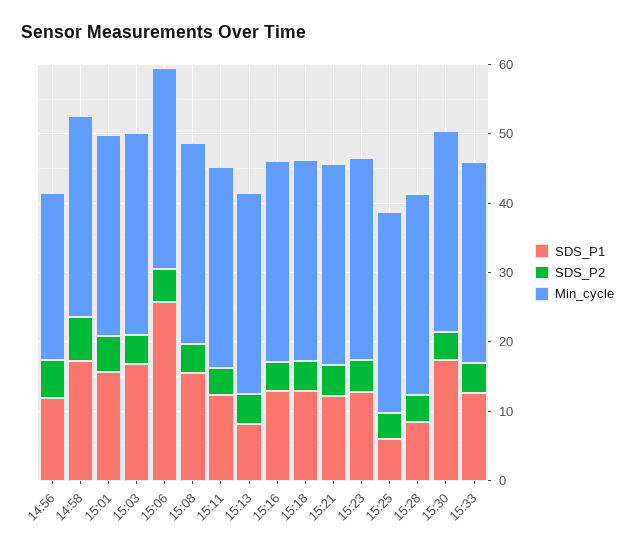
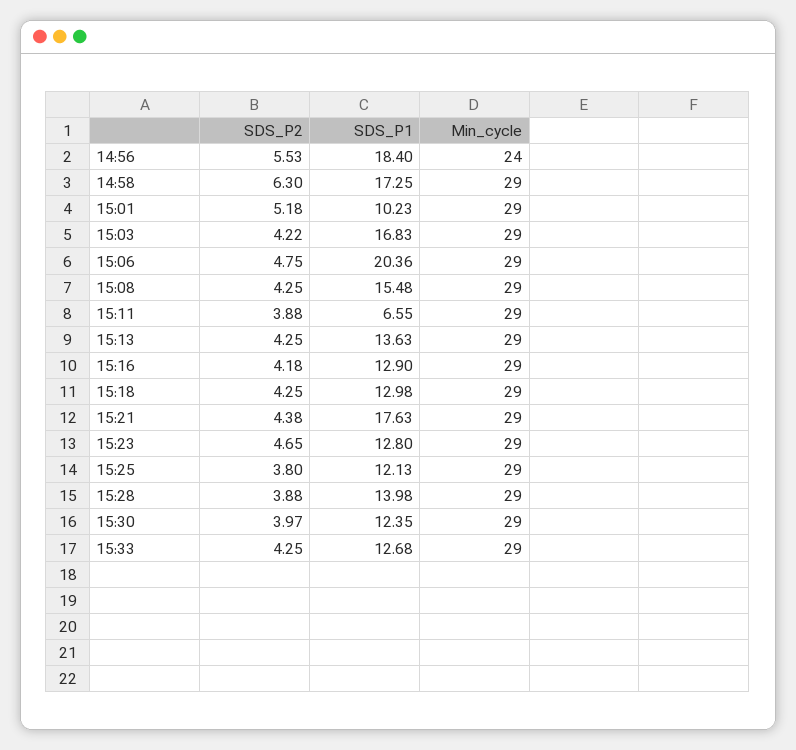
  {
    "SDS_P1": {
-     "14:56": 12,
+     "14:56": 18.4,
      "14:58": 17.25,
-     "15:01": 16,
+     "15:01": 10.23,
      "15:03": 16.83,
-     "15:06": 26,
+     "15:06": 20.36,
      "15:08": 15.48,
-     "15:11": 12,
+     "15:11": 6.55,
-     "15:13": 8,
+     "15:13": 13.63,
      "15:16": 12.9,
      "15:18": 12.98,
-     "15:21": 12,
+     "15:21": 17.63,
      "15:23": 12.8,
-     "15:25": 6,
+     "15:25": 12.13,
-     "15:28": 8,
+     "15:28": 13.98,
-     "15:30": 18,
+     "15:30": 12.35,
      "15:33": 12.68
    },
    "SDS_P2": {
      "14:56": 5.53,
      "14:58": 6.3,
      "15:01": 5.18,
      "15:03": 4.22,
      "15:06": 4.75,
      "15:08": 4.25,
      "15:11": 3.88,
      "15:13": 4.25,
      "15:16": 4.18,
      "15:18": 4.25,
      "15:21": 4.38,
      "15:23": 4.65,
      "15:25": 3.8,
      "15:28": 3.88,
      "15:30": 3.97,
      "15:33": 4.25
    },
    "Min_cycle": {
      "14:56": 24,
      "14:58": 29,
      "15:01": 29,
      "15:03": 29,
      "15:06": 29,
      "15:08": 29,
      "15:11": 29,
      "15:13": 29,
      "15:16": 29,
      "15:18": 29,
      "15:21": 29,
      "15:23": 29,
      "15:25": 29,
      "15:28": 29,
      "15:30": 29,
      "15:33": 29
    }
  }

